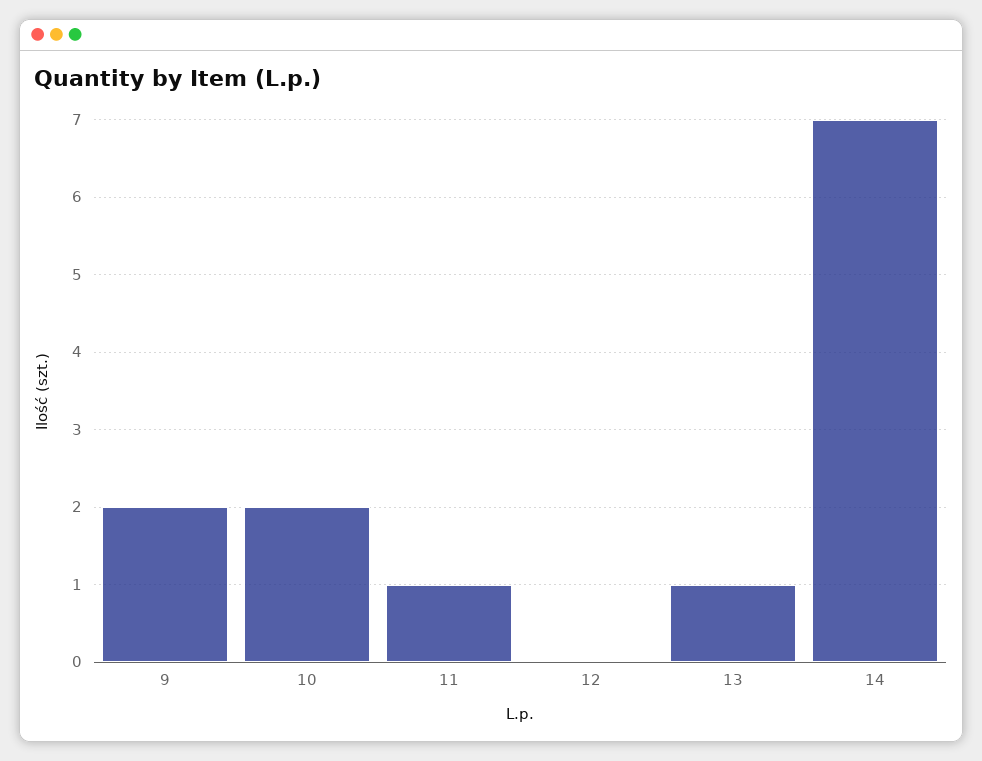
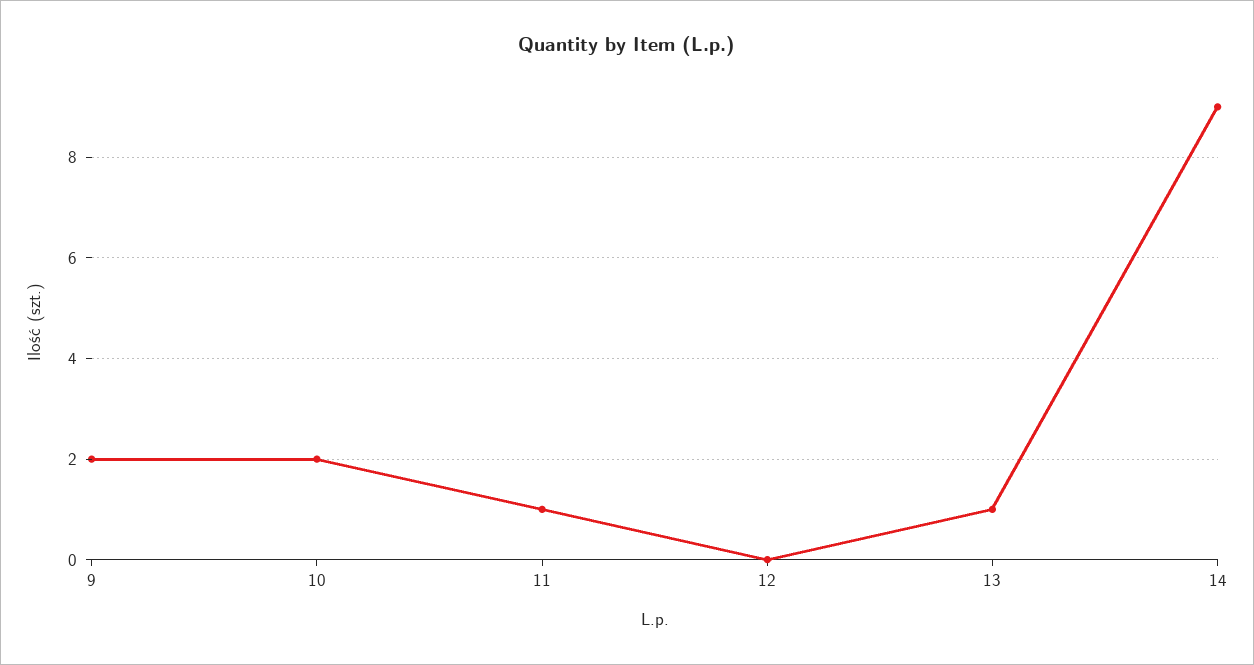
  {
    "9": 2,
    "10": 2,
    "11": 1,
    "12": 0,
    "13": 1,
-   "14": 7
+   "14": 9
  }

